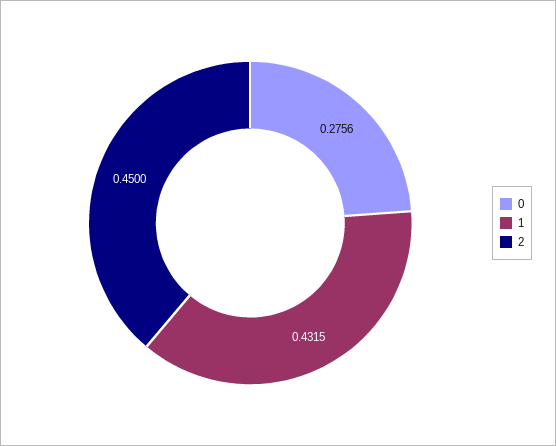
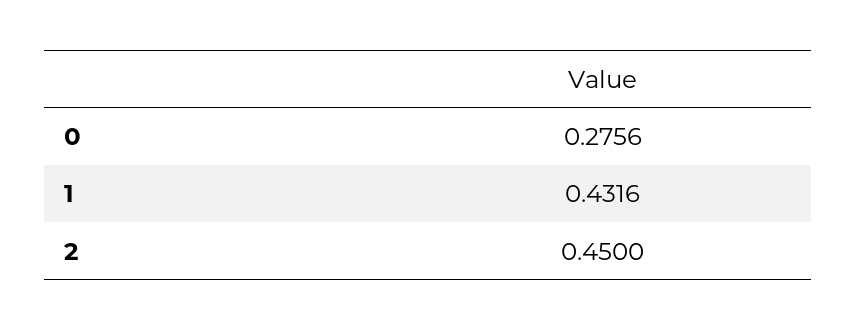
  {
    "0": 0.2756,
-   "1": 0.4315,
+   "1": 0.4316,
    "2": 0.45
  }

